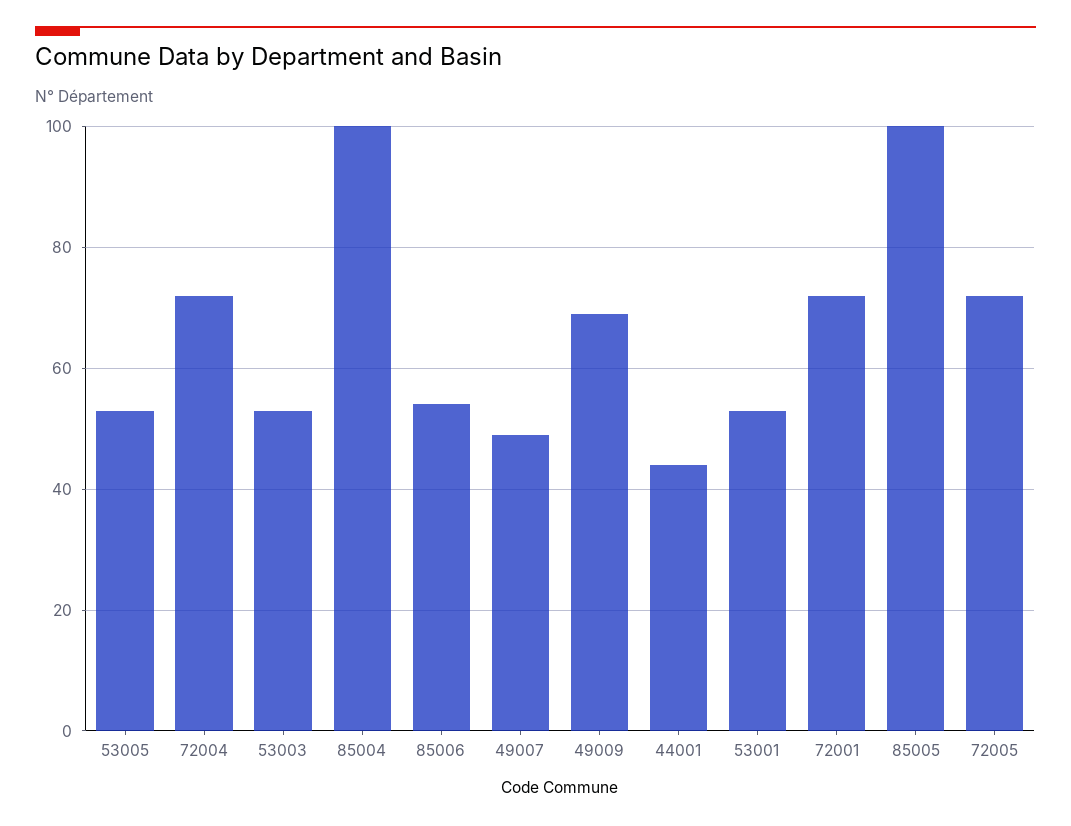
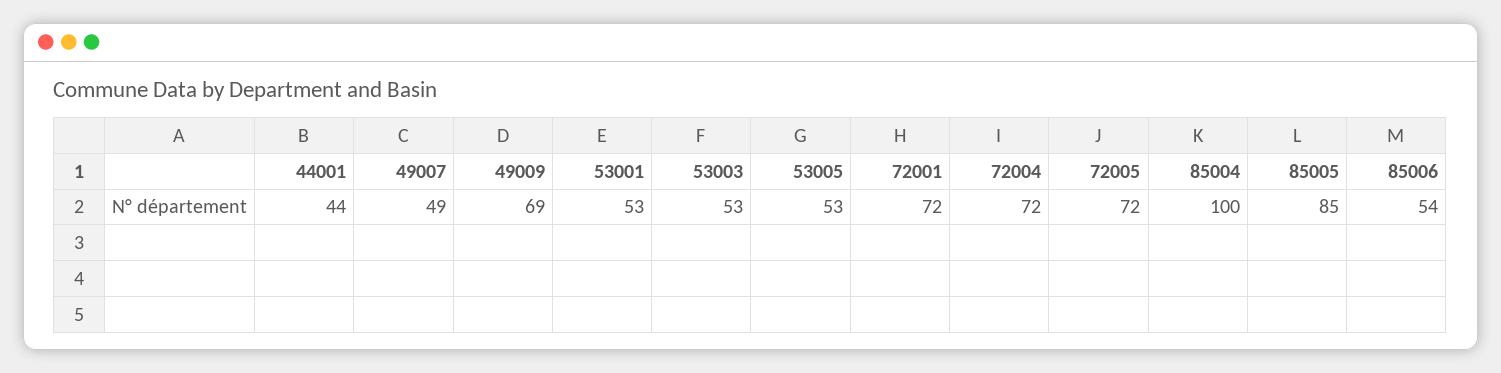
  {
    "53005": 53,
    "72004": 72,
    "53003": 53,
    "85004": 100,
    "85006": 54,
    "49007": 49,
    "49009": 69,
    "44001": 44,
    "53001": 53,
    "72001": 72,
-   "85005": 100,
+   "85005": 85,
    "72005": 72
  }

